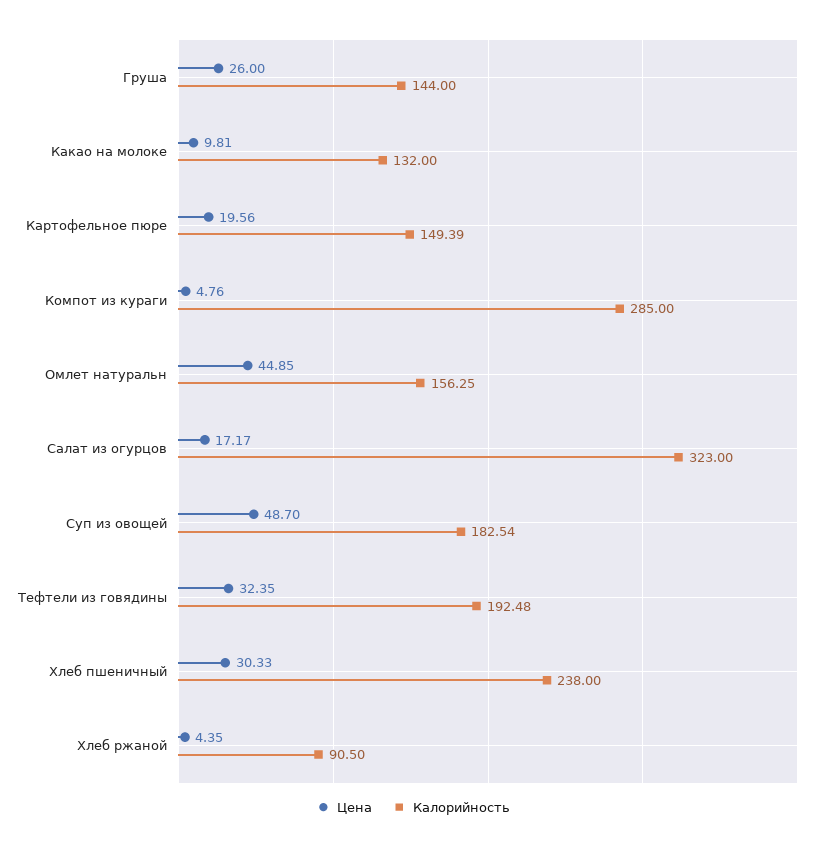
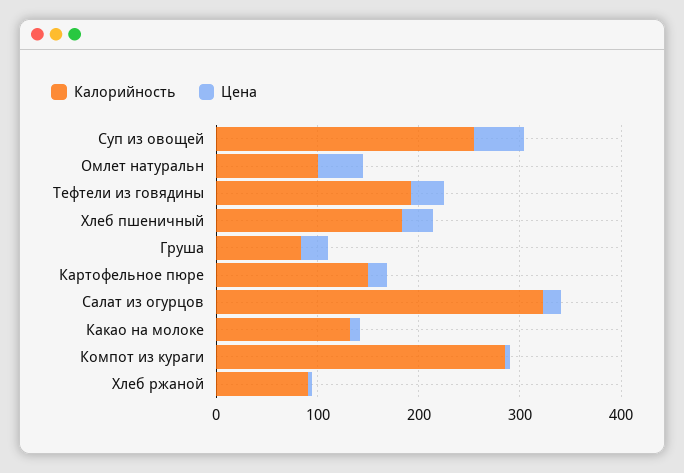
  {
    "Цена": {
      "Груша": 26,
      "Какао на молоке": 9.81,
      "Картофельное пюре": 19.56,
      "Компот из кураги": 4.76,
      "Омлет натуральн": 44.85,
      "Салат из огурцов": 17.17,
      "Суп из овощей": 48.7,
      "Тефтели из говядины": 32.35,
      "Хлеб пшеничный": 30.33,
      "Хлеб ржаной": 4.35
    },
    "Калорийность": {
-     "Груша": 144,
+     "Груша": 80,
      "Какао на молоке": 132,
      "Картофельное пюре": 149.39,
      "Компот из кураги": 285,
-     "Омлет натуральн": 156.25,
+     "Омлет натуральн": 100,
      "Салат из огурцов": 323,
-     "Суп из овощей": 182.54,
+     "Суп из овощей": 260,
      "Тефтели из говядины": 192.48,
-     "Хлеб пшеничный": 238,
+     "Хлеб пшеничный": 180,
      "Хлеб ржаной": 90.5
    }
  }

